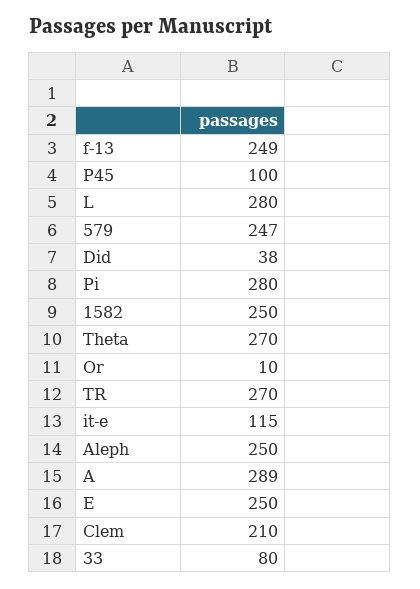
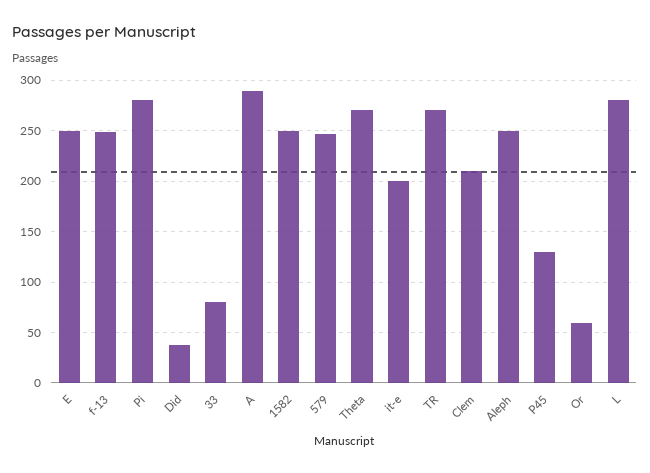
  {
    "f-13": 249,
-   "P45": 100,
+   "P45": 130,
    "L": 280,
    "579": 247,
    "Did": 38,
    "Pi": 280,
    "1582": 250,
    "Theta": 270,
-   "Or": 10,
+   "Or": 60,
    "TR": 270,
-   "it-e": 115,
+   "it-e": 200,
    "Aleph": 250,
    "A": 289,
    "E": 250,
    "Clem": 210,
    "33": 80
  }

